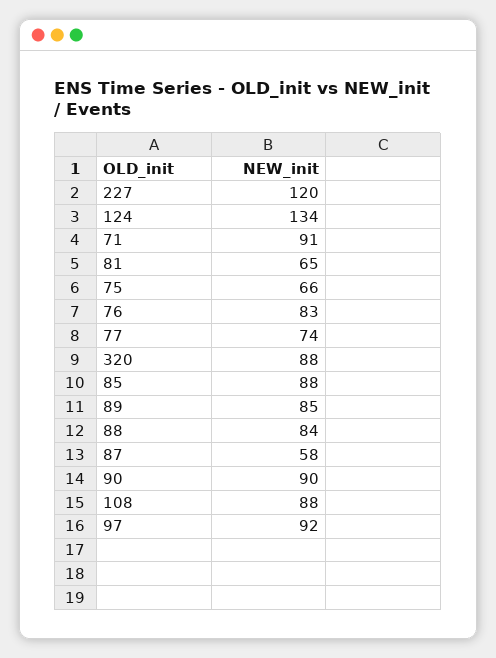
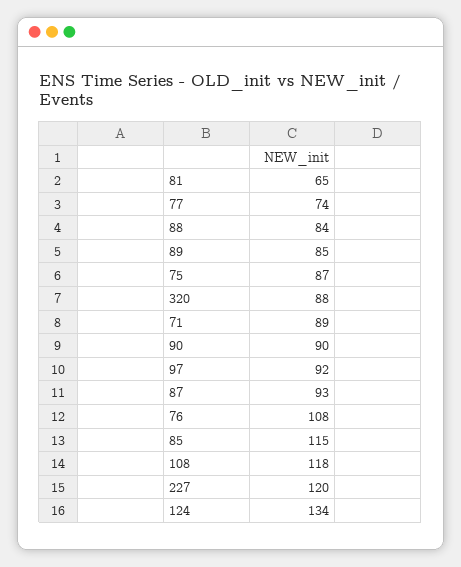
  {
    "227": 120,
    "124": 134,
-   "71": 91,
+   "71": 89,
    "81": 65,
-   "75": 66,
+   "75": 87,
-   "76": 83,
+   "76": 108,
    "77": 74,
    "320": 88,
-   "85": 88,
+   "85": 115,
    "89": 85,
    "88": 84,
-   "87": 58,
+   "87": 93,
    "90": 90,
-   "108": 88,
+   "108": 118,
    "97": 92
  }

